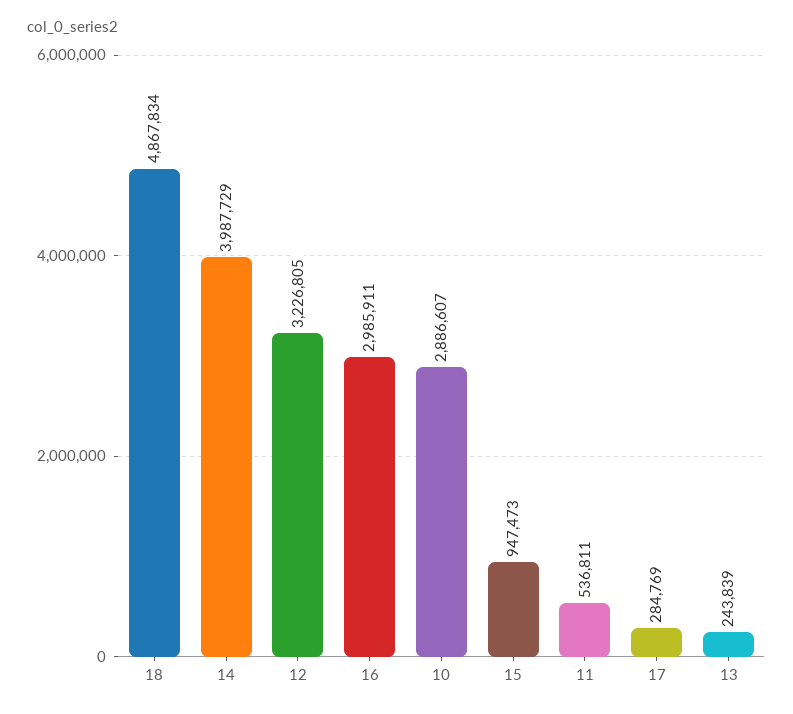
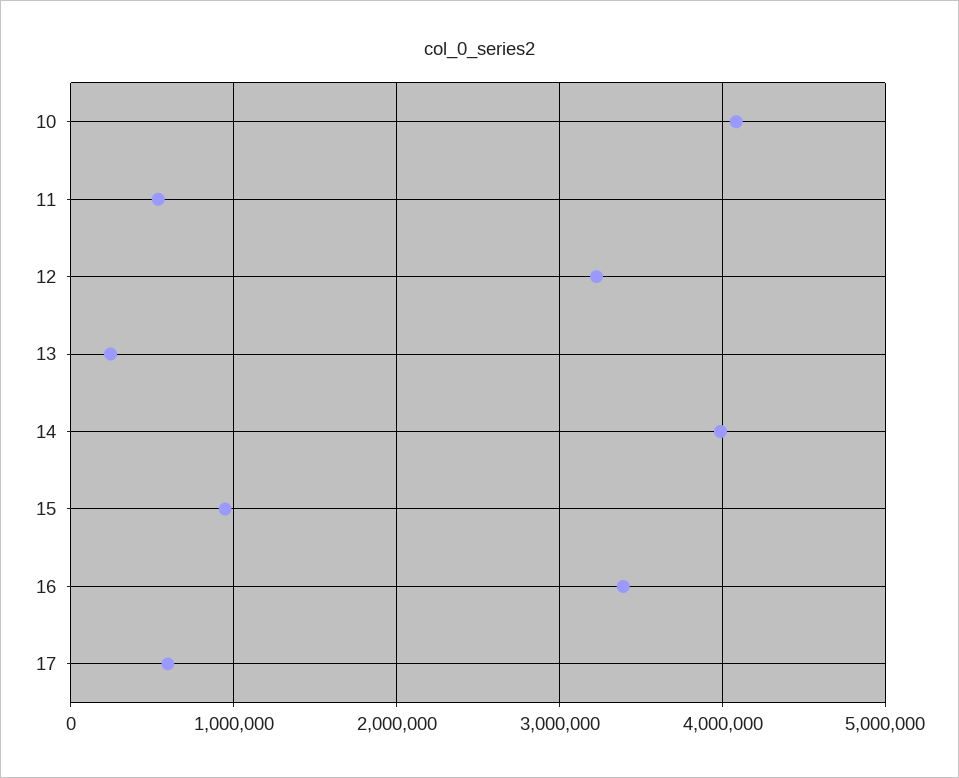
  {
-   "18": 4867834,
    "14": 3987729,
    "12": 3226805,
-   "16": 2985911,
+   "16": 3400000,
-   "10": 2886607,
+   "10": 4100000,
    "15": 947473,
    "11": 536811,
-   "17": 284769,
+   "17": 600000,
    "13": 243839
  }

